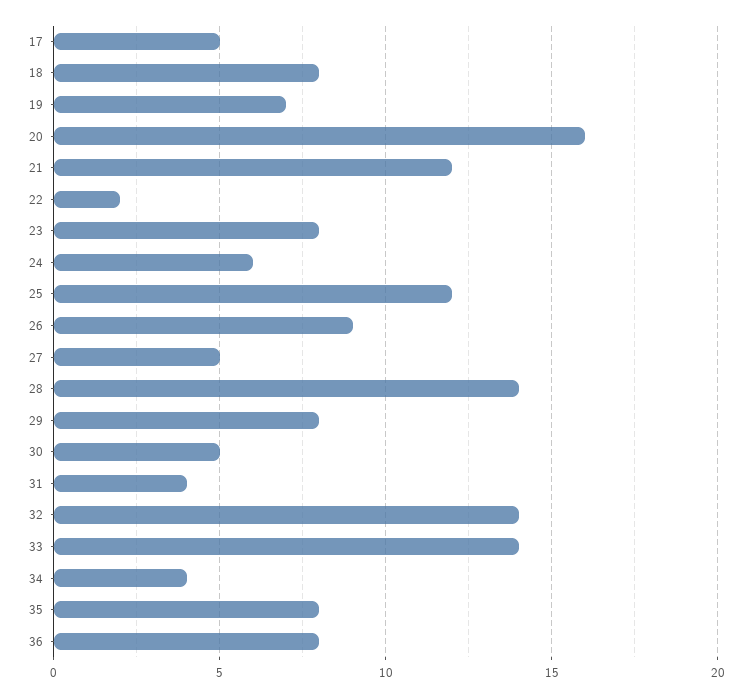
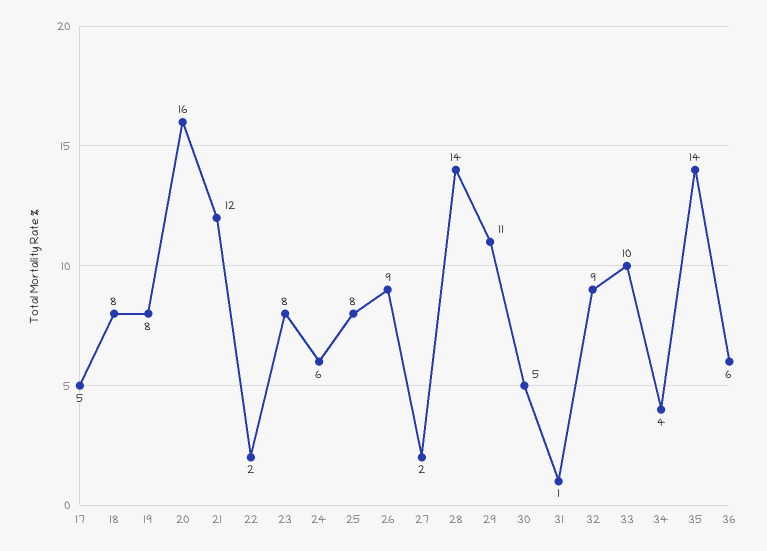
  {
    "17": 5,
    "18": 8,
-   "19": 7,
+   "19": 8,
    "20": 16,
    "21": 12,
    "22": 2,
    "23": 8,
    "24": 6,
-   "25": 12,
+   "25": 8,
    "26": 9,
-   "27": 5,
+   "27": 2,
    "28": 14,
-   "29": 8,
+   "29": 11,
    "30": 5,
-   "31": 4,
+   "31": 1,
-   "32": 14,
+   "32": 9,
-   "33": 14,
+   "33": 10,
    "34": 4,
-   "35": 8,
+   "35": 14,
-   "36": 8
+   "36": 6
  }

